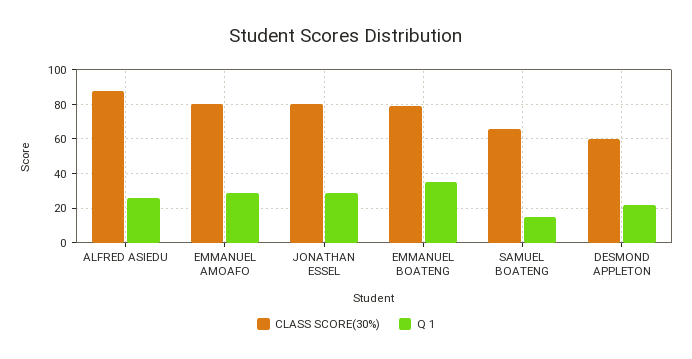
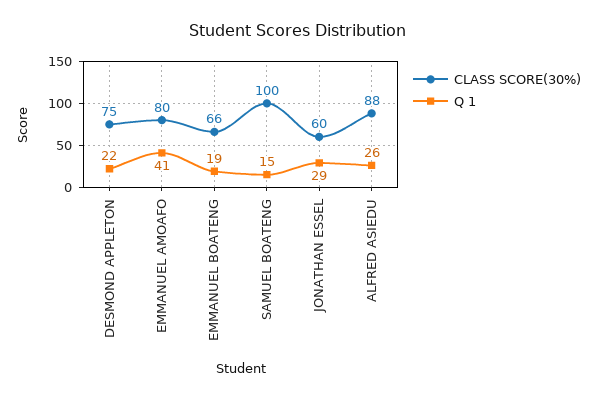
  {
    "CLASS SCORE(30%)": {
      "ALFRED ASIEDU": 88,
      "EMMANUEL AMOAFO": 80,
-     "JONATHAN ESSEL": 80,
+     "JONATHAN ESSEL": 60,
-     "EMMANUEL BOATENG": 80,
+     "EMMANUEL BOATENG": 66,
-     "SAMUEL BOATENG": 65,
+     "SAMUEL BOATENG": 100,
-     "DESMOND APPLETON": 60
+     "DESMOND APPLETON": 75
    },
    "Q 1": {
      "ALFRED ASIEDU": 26,
-     "EMMANUEL AMOAFO": 30,
+     "EMMANUEL AMOAFO": 41,
      "JONATHAN ESSEL": 29,
-     "EMMANUEL BOATENG": 35,
+     "EMMANUEL BOATENG": 19,
      "SAMUEL BOATENG": 15,
      "DESMOND APPLETON": 22
    }
  }

